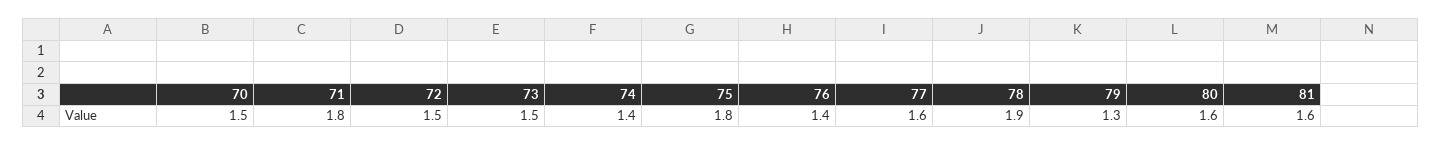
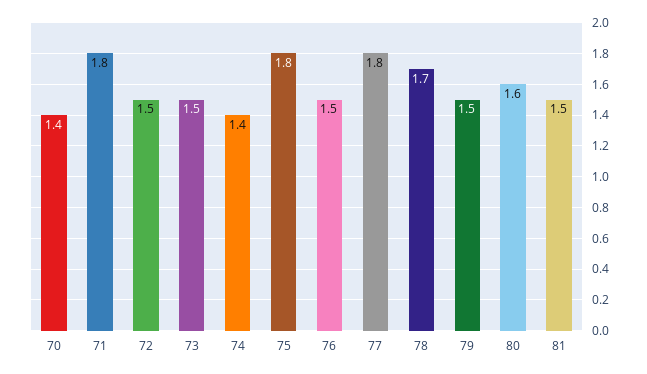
  {
-   "70": 1.5,
+   "70": 1.4,
    "71": 1.8,
    "72": 1.5,
    "73": 1.5,
    "74": 1.4,
    "75": 1.8,
-   "76": 1.4,
+   "76": 1.5,
-   "77": 1.6,
+   "77": 1.8,
-   "78": 1.9,
+   "78": 1.7,
-   "79": 1.3,
+   "79": 1.5,
    "80": 1.6,
-   "81": 1.6
+   "81": 1.5
  }

